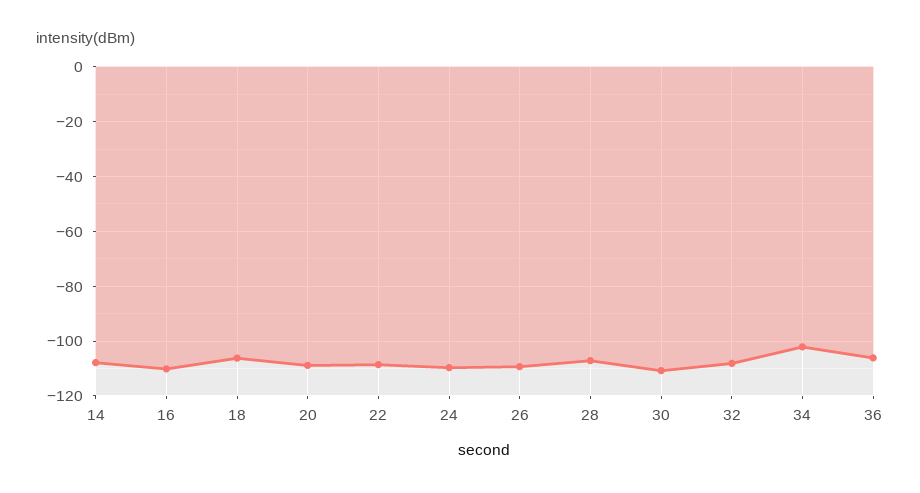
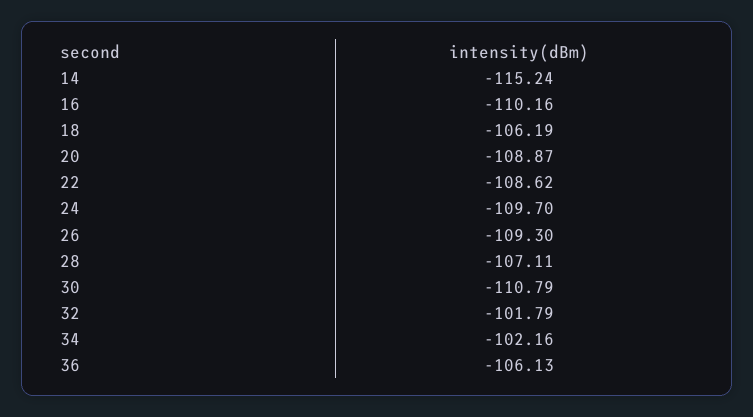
  {
-   "14": -107.5,
+   "14": -115.24,
    "16": -110.16,
    "18": -106.19,
    "20": -108.87,
    "22": -108.62,
    "24": -109.7,
    "26": -109.3,
    "28": -107.11,
    "30": -110.79,
-   "32": -107.5,
+   "32": -101.79,
    "34": -102.16,
    "36": -106.13
  }

